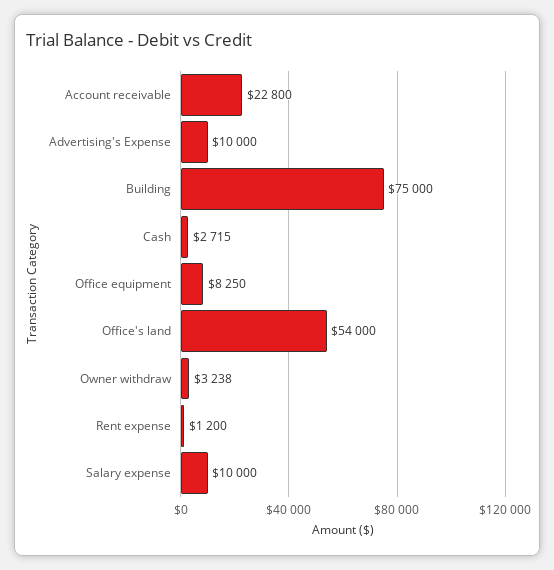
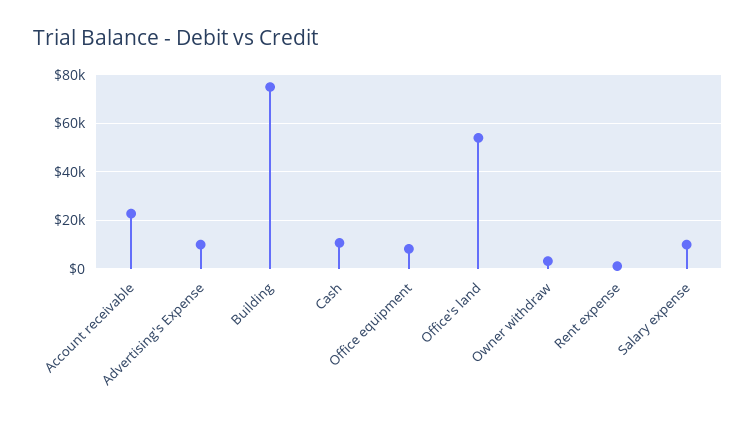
  {
    "Account receivable": 22800,
    "Advertising's Expense": 10000,
    "Building": 75000,
-   "Cash": 2715,
+   "Cash": 10000,
    "Office equipment": 8250,
    "Office's land": 54000,
    "Owner withdraw": 3238,
    "Rent expense": 1200,
    "Salary expense": 10000
  }

